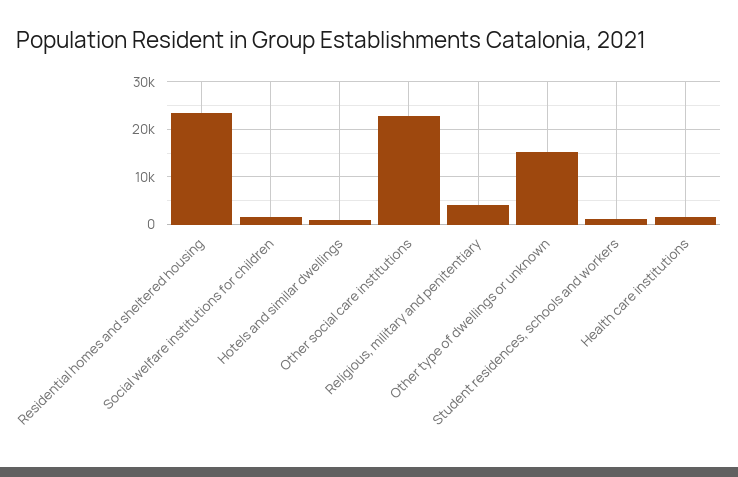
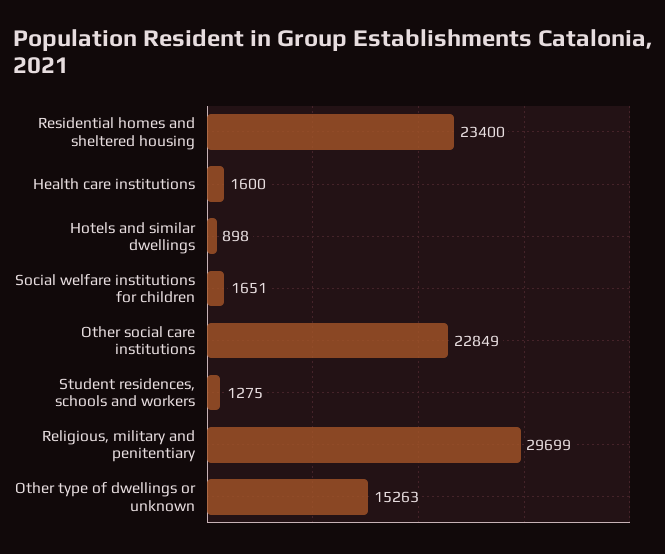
  {
    "Residential homes and sheltered housing": 23400,
    "Social welfare institutions for children": 1651,
    "Hotels and similar dwellings": 898,
    "Other social care institutions": 22849,
-   "Religious, military and penitentiary": 4000,
+   "Religious, military and penitentiary": 29699,
    "Other type of dwellings or unknown": 15263,
    "Student residences, schools and workers": 1275,
    "Health care institutions": 1600
  }

